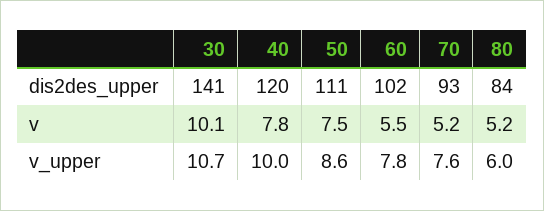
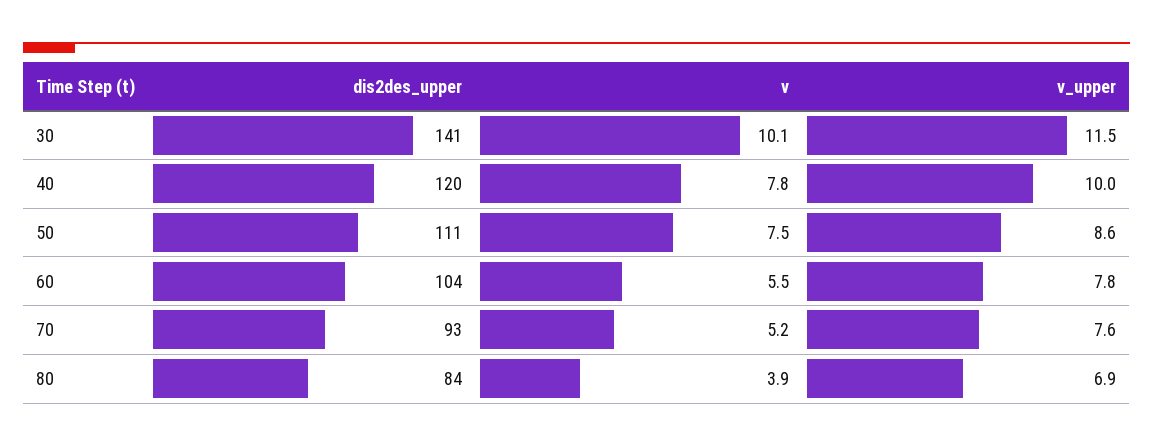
  {
    "30": {
      "dis2des_upper": 141,
      "v": 10.1,
-     "v_upper": 10.7
+     "v_upper": 11.5
    },
    "40": {
      "dis2des_upper": 120,
      "v": 7.8,
      "v_upper": 10
    },
    "50": {
      "dis2des_upper": 111,
      "v": 7.5,
      "v_upper": 8.6
    },
    "60": {
-     "dis2des_upper": 102,
+     "dis2des_upper": 104,
      "v": 5.5,
      "v_upper": 7.8
    },
    "70": {
      "dis2des_upper": 93,
      "v": 5.2,
      "v_upper": 7.6
    },
    "80": {
      "dis2des_upper": 84,
-     "v": 5.2,
+     "v": 3.9,
-     "v_upper": 6
+     "v_upper": 6.9
    }
  }

